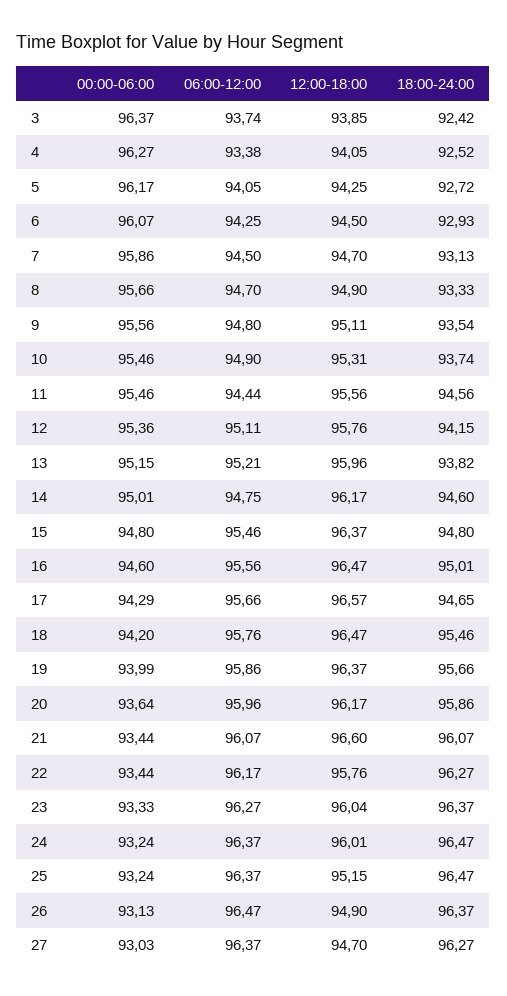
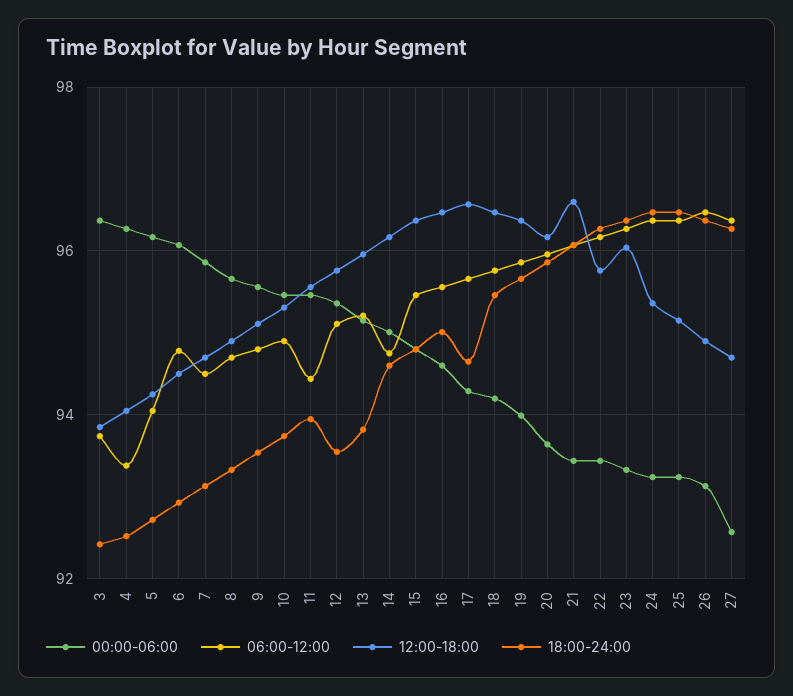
  {
    "00:00-06:00": {
      "3": 96.37,
      "4": 96.27,
      "5": 96.17,
      "6": 96.07,
      "7": 95.86,
      "8": 95.66,
      "9": 95.56,
      "10": 95.46,
      "11": 95.46,
      "12": 95.36,
      "13": 95.15,
      "14": 95.01,
      "15": 94.8,
      "16": 94.6,
      "17": 94.29,
      "18": 94.2,
      "19": 93.99,
      "20": 93.64,
      "21": 93.44,
      "22": 93.44,
      "23": 93.33,
      "24": 93.24,
      "25": 93.24,
      "26": 93.13,
-     "27": 93.03
+     "27": 92.6
    },
    "06:00-12:00": {
      "3": 93.74,
      "4": 93.38,
      "5": 94.05,
-     "6": 94.25,
+     "6": 94.8,
      "7": 94.5,
      "8": 94.7,
      "9": 94.8,
      "10": 94.9,
      "11": 94.44,
      "12": 95.11,
      "13": 95.21,
      "14": 94.75,
      "15": 95.46,
      "16": 95.56,
      "17": 95.66,
      "18": 95.76,
      "19": 95.86,
      "20": 95.96,
      "21": 96.07,
      "22": 96.17,
      "23": 96.27,
      "24": 96.37,
      "25": 96.37,
      "26": 96.47,
      "27": 96.37
    },
    "12:00-18:00": {
      "3": 93.85,
      "4": 94.05,
      "5": 94.25,
      "6": 94.5,
      "7": 94.7,
      "8": 94.9,
      "9": 95.11,
      "10": 95.31,
      "11": 95.56,
      "12": 95.76,
      "13": 95.96,
      "14": 96.17,
      "15": 96.37,
      "16": 96.47,
      "17": 96.57,
      "18": 96.47,
      "19": 96.37,
      "20": 96.17,
      "21": 96.6,
      "22": 95.76,
      "23": 96.04,
-     "24": 96.01,
+     "24": 95.4,
      "25": 95.15,
      "26": 94.9,
      "27": 94.7
    },
    "18:00-24:00": {
      "3": 92.42,
      "4": 92.52,
      "5": 92.72,
      "6": 92.93,
      "7": 93.13,
      "8": 93.33,
      "9": 93.54,
      "10": 93.74,
-     "11": 94.56,
+     "11": 94,
-     "12": 94.15,
+     "12": 93.6,
      "13": 93.82,
      "14": 94.6,
      "15": 94.8,
      "16": 95.01,
      "17": 94.65,
      "18": 95.46,
      "19": 95.66,
      "20": 95.86,
      "21": 96.07,
      "22": 96.27,
      "23": 96.37,
      "24": 96.47,
      "25": 96.47,
      "26": 96.37,
      "27": 96.27
    }
  }

